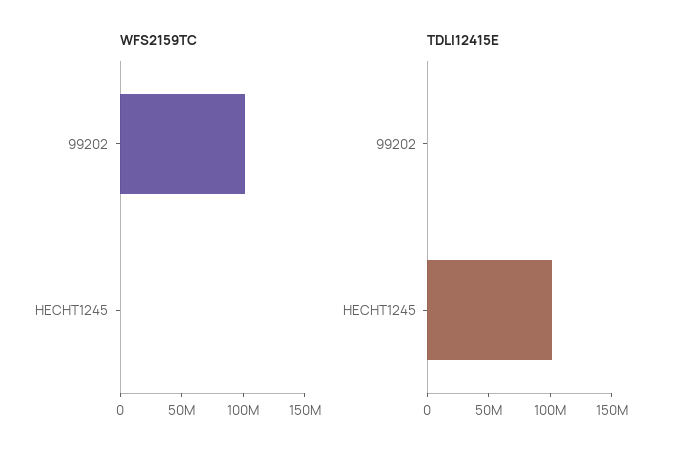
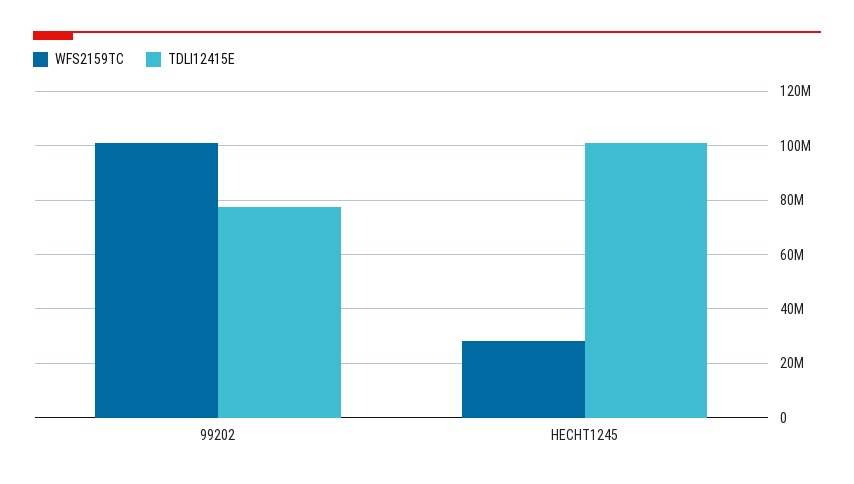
  {
    "WFS2159TC": {
      "99202": 100000000,
-     "HECHT1245": 0
+     "HECHT1245": 27500000
    },
    "TDLI12415E": {
-     "99202": 0,
+     "99202": 77500000,
      "HECHT1245": 100000000
    }
  }

